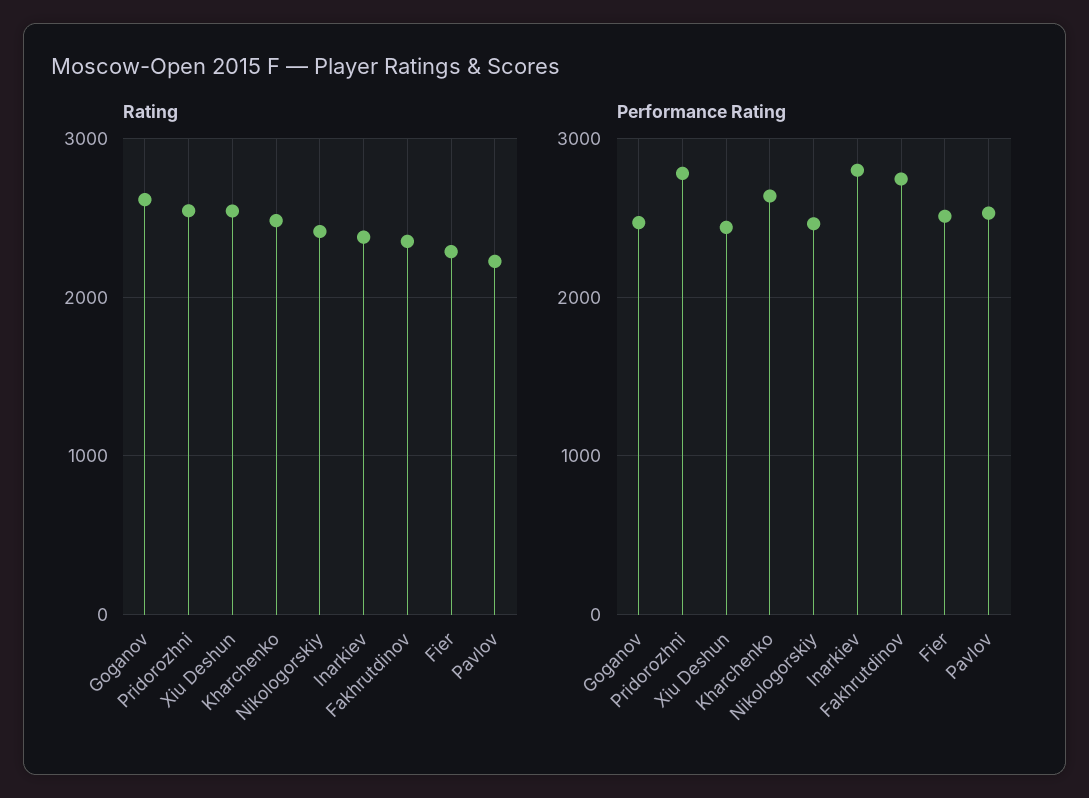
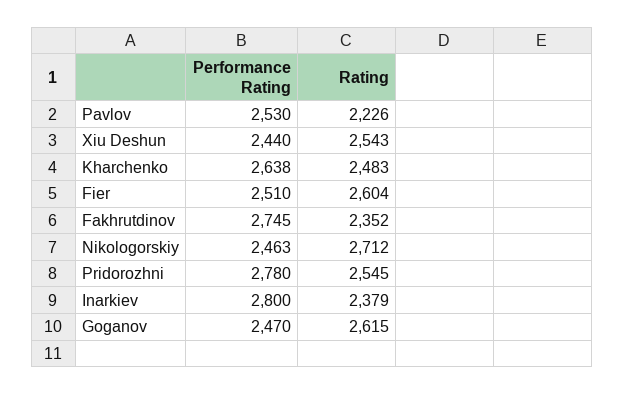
  {
    "Rating": {
      "Goganov": 2615,
      "Pridorozhni": 2545,
      "Xiu Deshun": 2543,
      "Kharchenko": 2483,
-     "Nikologorskiy": 2400,
+     "Nikologorskiy": 2712,
      "Inarkiev": 2379,
      "Fakhrutdinov": 2352,
-     "Fier": 2300,
+     "Fier": 2604,
      "Pavlov": 2226
    },
    "Performance Rating": {
      "Goganov": 2470,
      "Pridorozhni": 2780,
      "Xiu Deshun": 2440,
      "Kharchenko": 2638,
      "Nikologorskiy": 2463,
      "Inarkiev": 2800,
      "Fakhrutdinov": 2745,
      "Fier": 2510,
      "Pavlov": 2530
    }
  }

